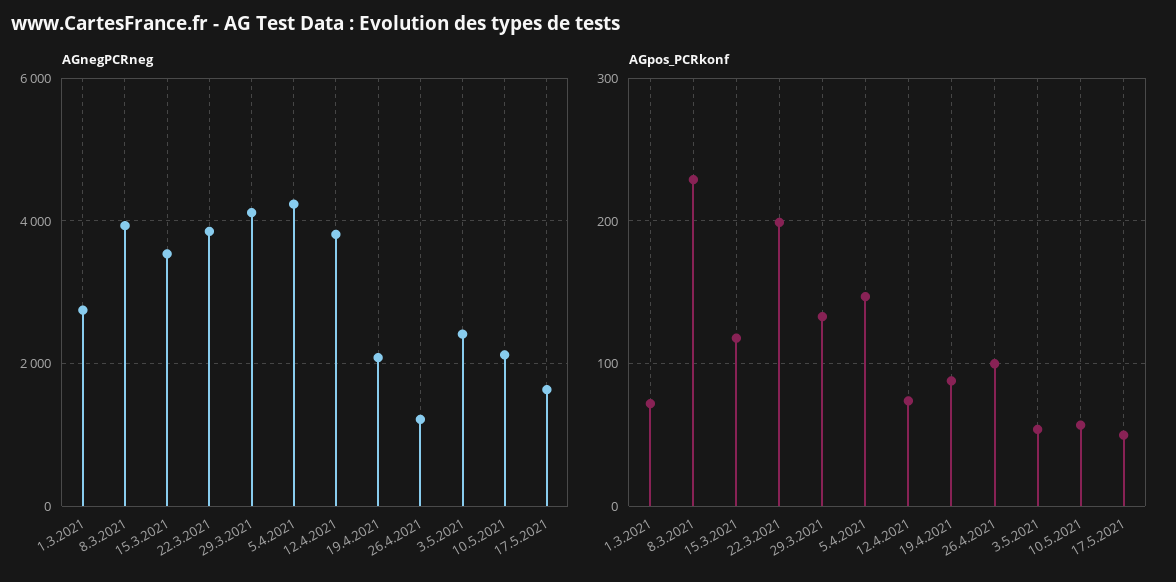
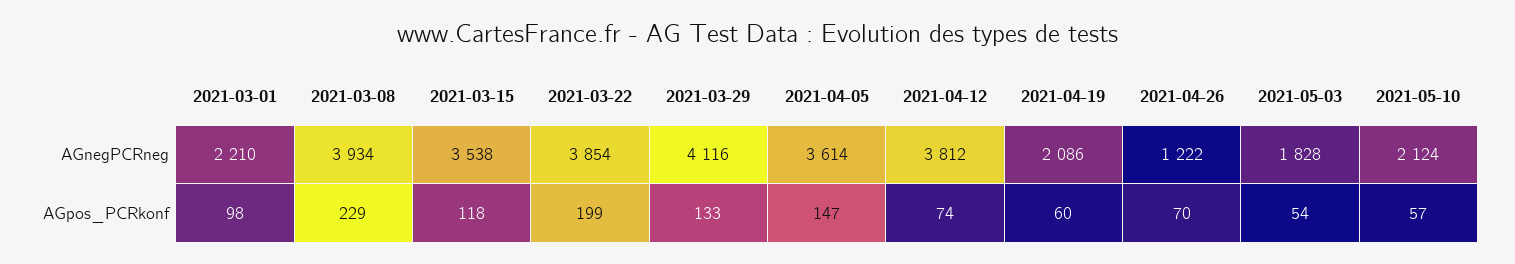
  {
    "AGnegPCRneg": {
-     "1.3.2021": 2800,
+     "1.3.2021": 2210,
      "8.3.2021": 3934,
      "15.3.2021": 3538,
      "22.3.2021": 3854,
      "29.3.2021": 4116,
-     "5.4.2021": 4200,
+     "5.4.2021": 3614,
      "12.4.2021": 3812,
      "19.4.2021": 2086,
      "26.4.2021": 1222,
-     "3.5.2021": 2400,
+     "3.5.2021": 1828,
-     "10.5.2021": 2124,
+     "10.5.2021": 2124
-     "17.5.2021": 1600
    },
    "AGpos_PCRkonf": {
-     "1.3.2021": 70,
+     "1.3.2021": 98,
      "8.3.2021": 229,
      "15.3.2021": 118,
      "22.3.2021": 199,
      "29.3.2021": 133,
      "5.4.2021": 147,
      "12.4.2021": 74,
-     "19.4.2021": 90,
+     "19.4.2021": 60,
-     "26.4.2021": 100,
+     "26.4.2021": 70,
      "3.5.2021": 54,
-     "10.5.2021": 57,
+     "10.5.2021": 57
-     "17.5.2021": 50
    }
  }

